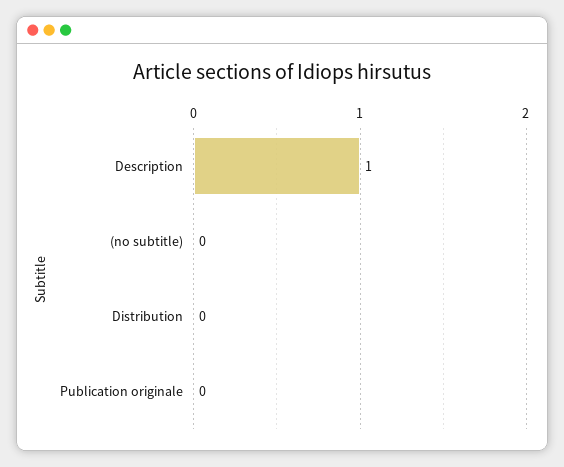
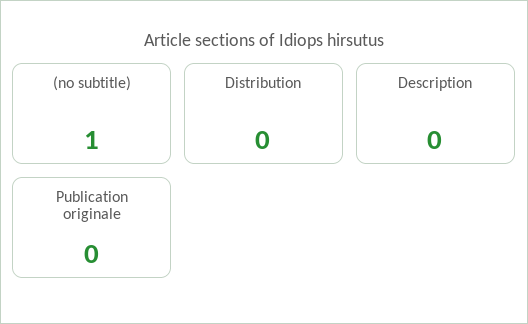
  {
-   "Description": 1,
+   "Description": 0,
-   "(no subtitle)": 0,
+   "(no subtitle)": 1,
    "Distribution": 0,
    "Publication originale": 0
  }

